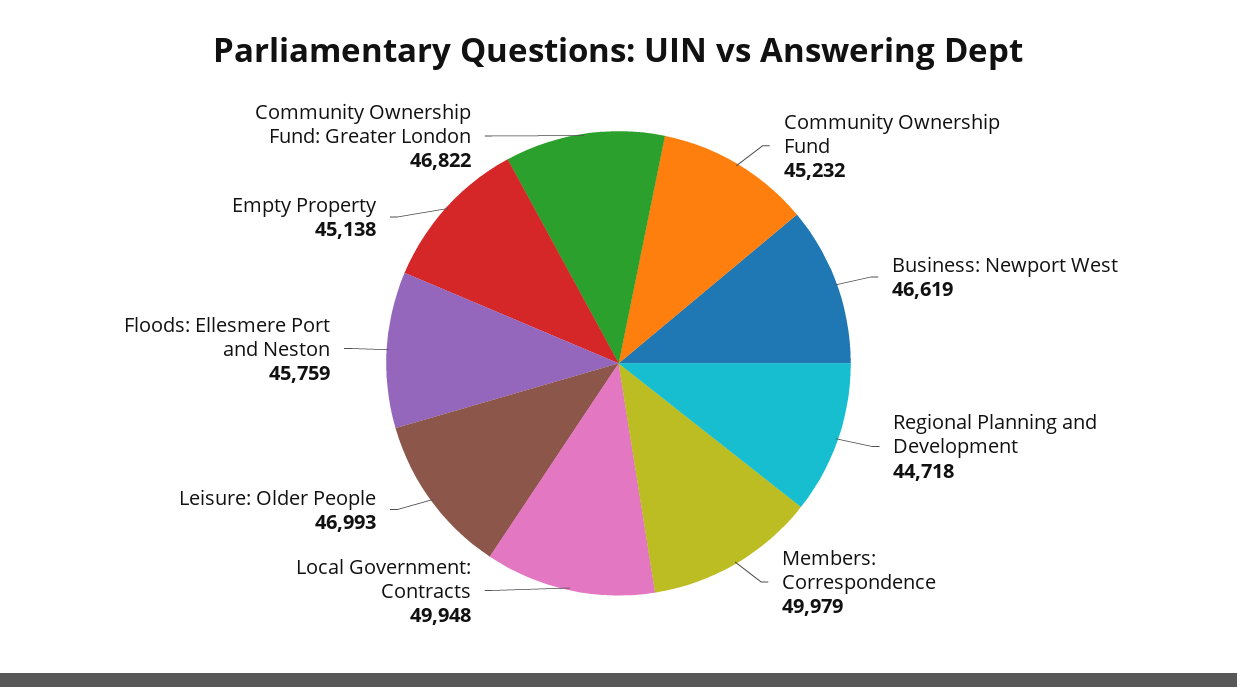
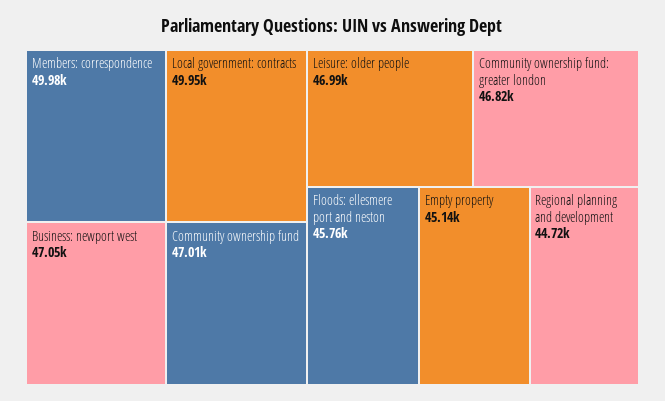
  {
-   "Community Ownership Fund": 45232,
+   "Community Ownership Fund": 47010,
-   "Business: Newport West": 46619,
+   "Business: Newport West": 47050,
    "Regional Planning and Development": 44718,
    "Members: Correspondence": 49979,
    "Local Government: Contracts": 49948,
    "Leisure: Older People": 46993,
    "Floods: Ellesmere Port and Neston": 45759,
    "Empty Property": 45138,
    "Community Ownership Fund: Greater London": 46822
  }

